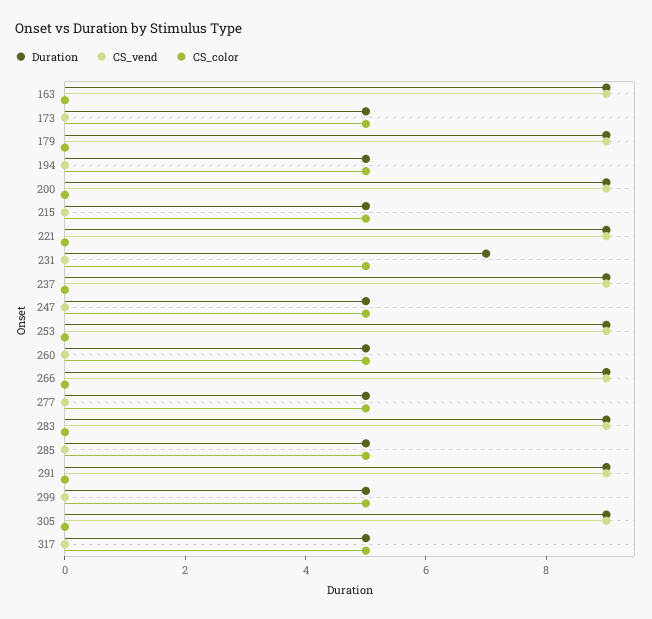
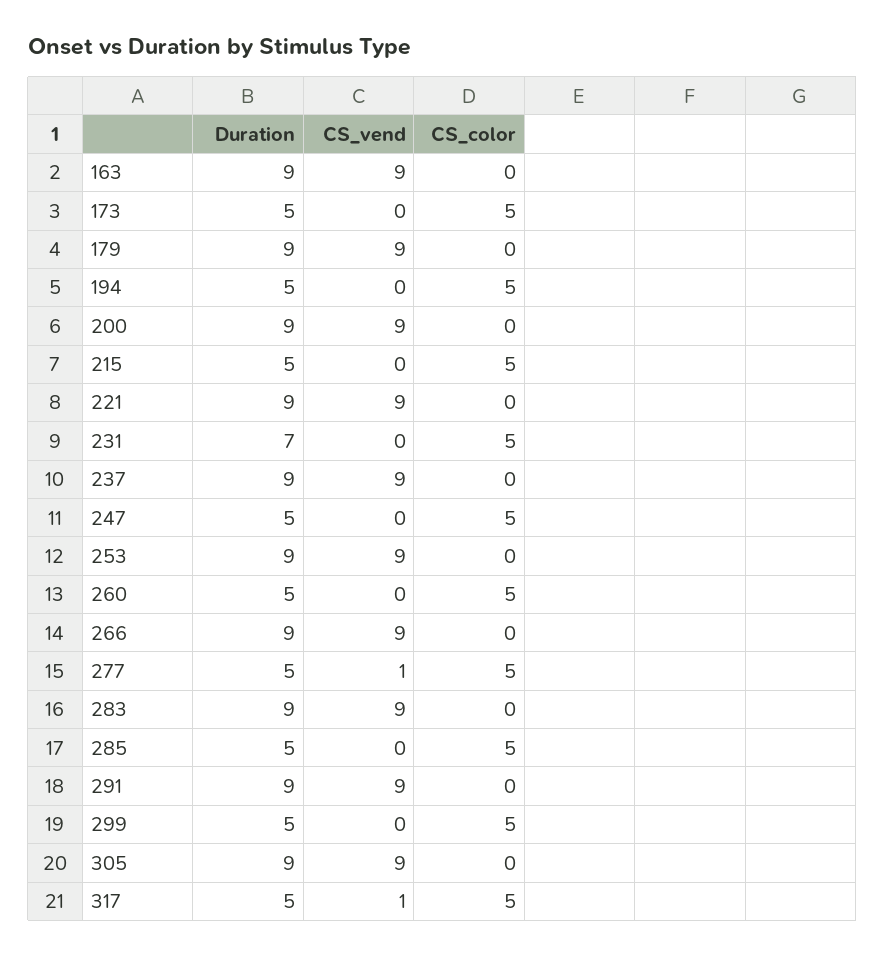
  {
    "Duration": {
      "163": 9,
      "173": 5,
      "179": 9,
      "194": 5,
      "200": 9,
      "215": 5,
      "221": 9,
      "231": 7,
      "237": 9,
      "247": 5,
      "253": 9,
      "260": 5,
      "266": 9,
      "277": 5,
      "283": 9,
      "285": 5,
      "291": 9,
      "299": 5,
      "305": 9,
      "317": 5
    },
    "CS_vend": {
      "163": 9,
      "173": 0,
      "179": 9,
      "194": 0,
      "200": 9,
      "215": 0,
      "221": 9,
      "231": 0,
      "237": 9,
      "247": 0,
      "253": 9,
      "260": 0,
      "266": 9,
-     "277": 0,
+     "277": 1,
      "283": 9,
      "285": 0,
      "291": 9,
      "299": 0,
      "305": 9,
-     "317": 0
+     "317": 1
    },
    "CS_color": {
      "163": 0,
      "173": 5,
      "179": 0,
      "194": 5,
      "200": 0,
      "215": 5,
      "221": 0,
      "231": 5,
      "237": 0,
      "247": 5,
      "253": 0,
      "260": 5,
      "266": 0,
      "277": 5,
      "283": 0,
      "285": 5,
      "291": 0,
      "299": 5,
      "305": 0,
      "317": 5
    }
  }

